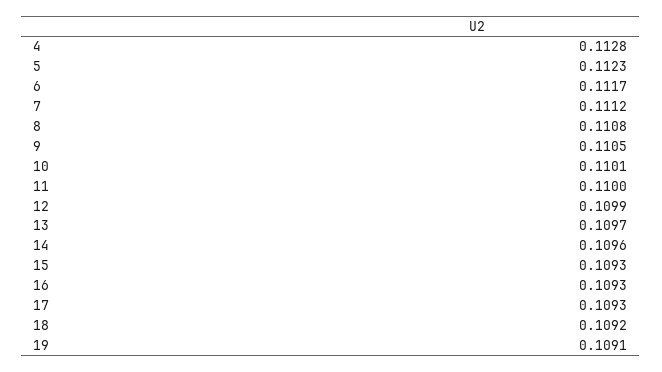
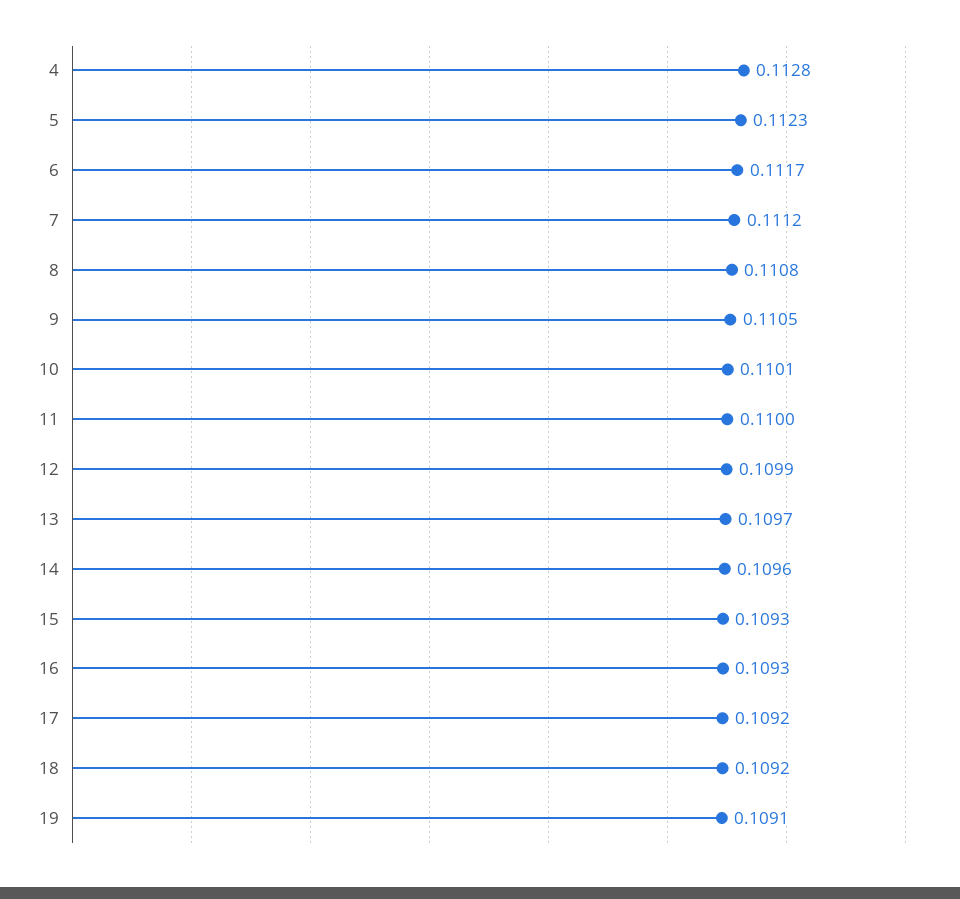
  {
    "4": 0.1128,
    "5": 0.1123,
    "6": 0.1117,
    "7": 0.1112,
    "8": 0.1108,
    "9": 0.1105,
    "10": 0.1101,
    "11": 0.11,
    "12": 0.1099,
    "13": 0.1097,
    "14": 0.1096,
    "15": 0.1093,
    "16": 0.1093,
-   "17": 0.1093,
+   "17": 0.1092,
    "18": 0.1092,
    "19": 0.1091
  }

